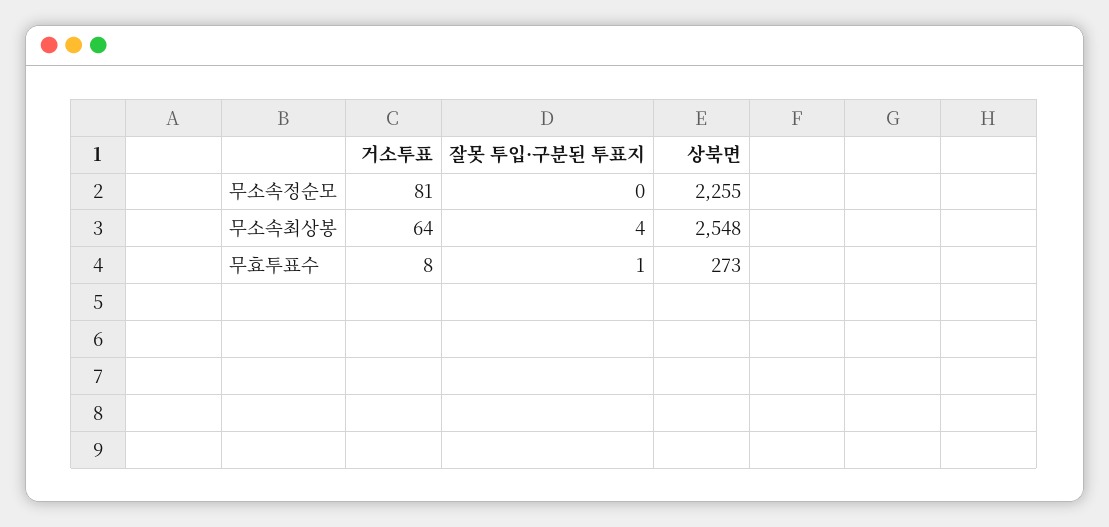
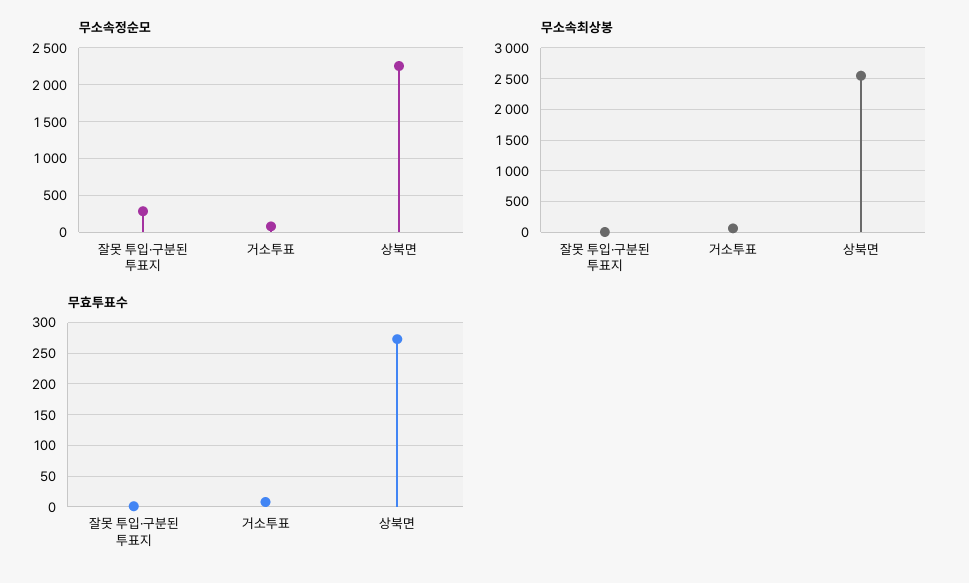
  {
    "무소속정순모": {
      "거소투표": 81,
-     "잘못 투입·구분된 투표지": 0,
+     "잘못 투입·구분된 투표지": 300,
      "상북면": 2255
    },
    "무소속최상봉": {
      "거소투표": 64,
      "잘못 투입·구분된 투표지": 4,
      "상북면": 2548
    },
    "무효투표수": {
      "거소투표": 8,
      "잘못 투입·구분된 투표지": 1,
      "상북면": 273
    }
  }

